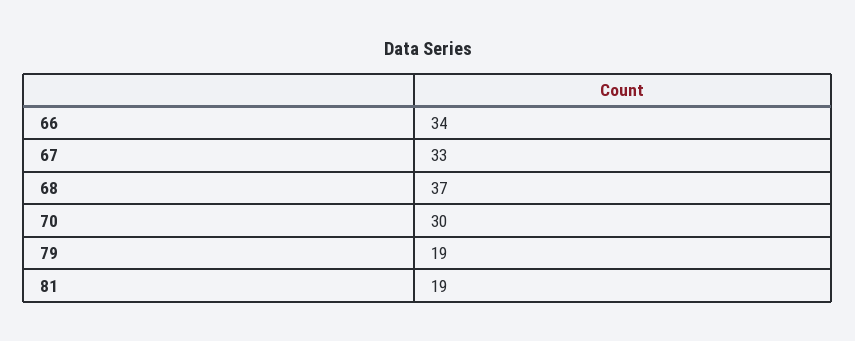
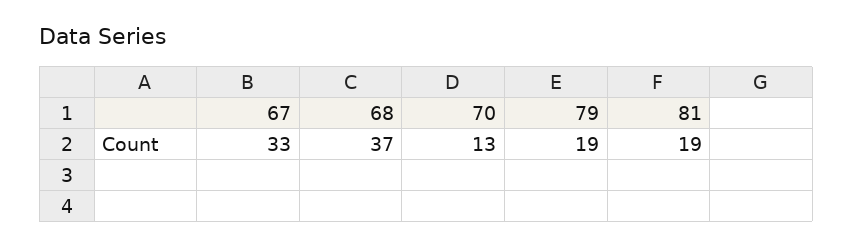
  {
-   "66": 34,
    "67": 33,
    "68": 37,
-   "70": 30,
+   "70": 13,
    "79": 19,
    "81": 19
  }

